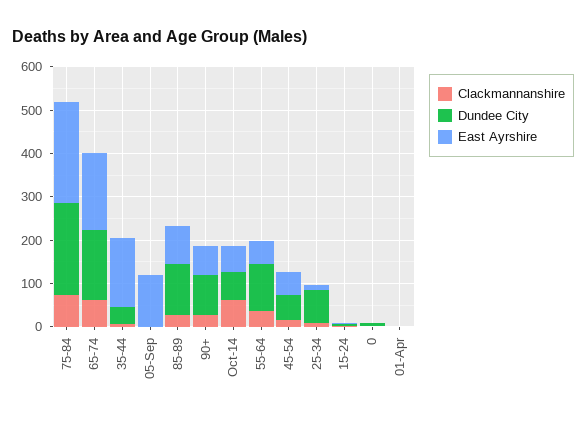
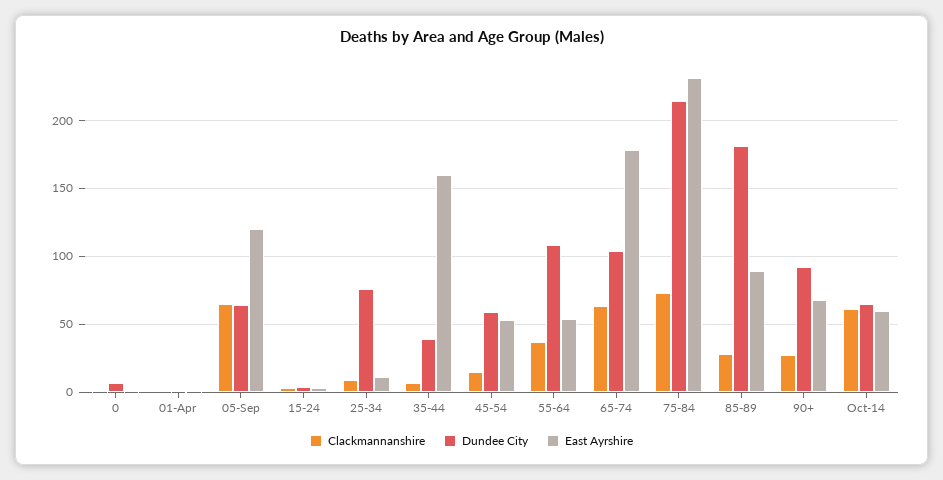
  {
    "Clackmannanshire": {
      "75-84": 75,
      "65-74": 65,
      "35-44": 5,
-     "05-Sep": 0,
+     "05-Sep": 65,
      "85-89": 30,
      "90+": 25,
      "Oct-14": 60,
      "55-64": 35,
      "45-54": 15,
      "25-34": 10,
      "15-24": 5,
      "0": 0,
      "01-Apr": 0
    },
    "Dundee City": {
      "75-84": 215,
-     "65-74": 160,
+     "65-74": 105,
      "35-44": 40,
-     "05-Sep": 0,
+     "05-Sep": 65,
-     "85-89": 120,
+     "85-89": 180,
      "90+": 90,
      "Oct-14": 65,
      "55-64": 110,
      "45-54": 60,
      "25-34": 75,
      "15-24": 5,
      "0": 5,
      "01-Apr": 0
    },
    "East Ayrshire": {
      "75-84": 230,
      "65-74": 180,
      "35-44": 160,
      "05-Sep": 120,
      "85-89": 90,
      "90+": 70,
      "Oct-14": 60,
      "55-64": 55,
      "45-54": 55,
      "25-34": 10,
      "15-24": 5,
      "0": 0,
      "01-Apr": 0
    }
  }

